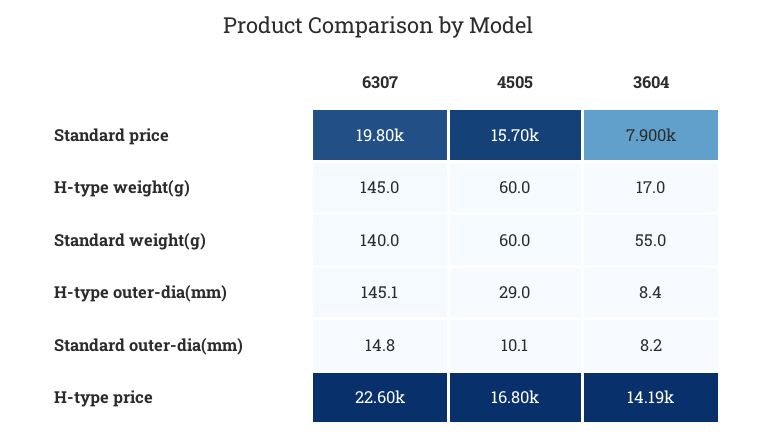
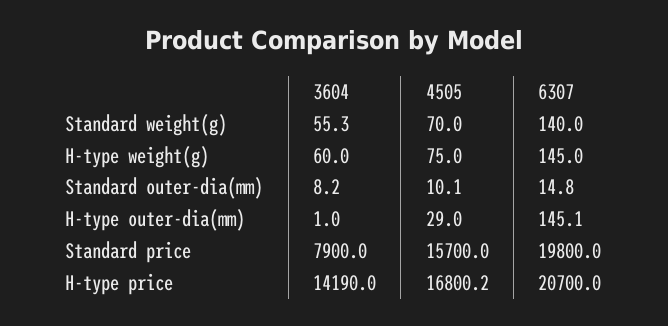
  {
    "6307": {
      "Standard price": 19800,
      "H-type weight(g)": 145,
      "Standard weight(g)": 140,
      "H-type outer-dia(mm)": 145.1,
      "Standard outer-dia(mm)": 14.8,
-     "H-type price": 22600
+     "H-type price": 20700
    },
    "4505": {
      "Standard price": 15700,
-     "H-type weight(g)": 60,
+     "H-type weight(g)": 75,
-     "Standard weight(g)": 60,
+     "Standard weight(g)": 70,
      "H-type outer-dia(mm)": 29,
      "Standard outer-dia(mm)": 10.1,
      "H-type price": 16800.2
    },
    "3604": {
      "Standard price": 7900,
-     "H-type weight(g)": 17,
+     "H-type weight(g)": 60,
-     "Standard weight(g)": 55,
+     "Standard weight(g)": 55.3,
-     "H-type outer-dia(mm)": 8.4,
+     "H-type outer-dia(mm)": 1,
      "Standard outer-dia(mm)": 8.2,
      "H-type price": 14190
    }
  }

